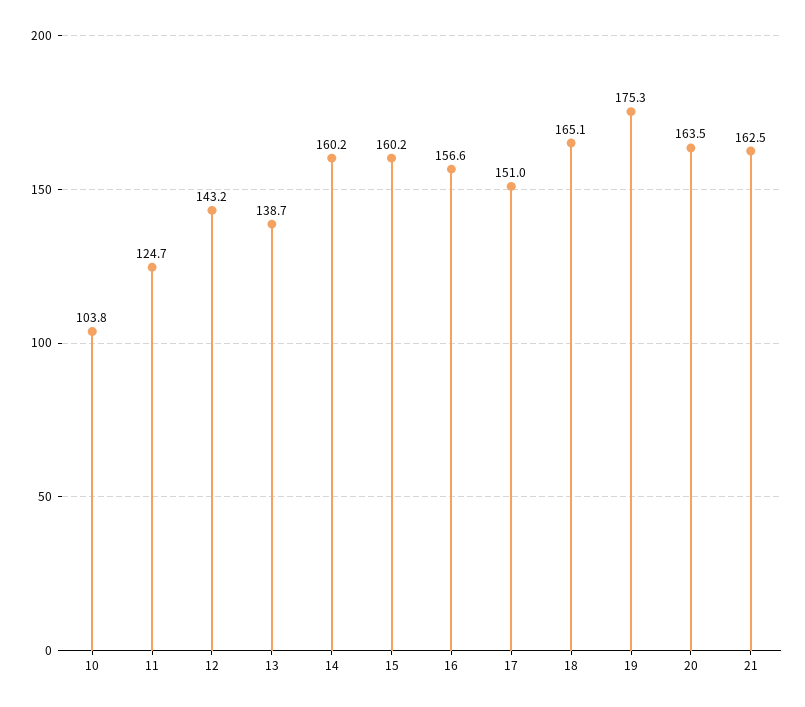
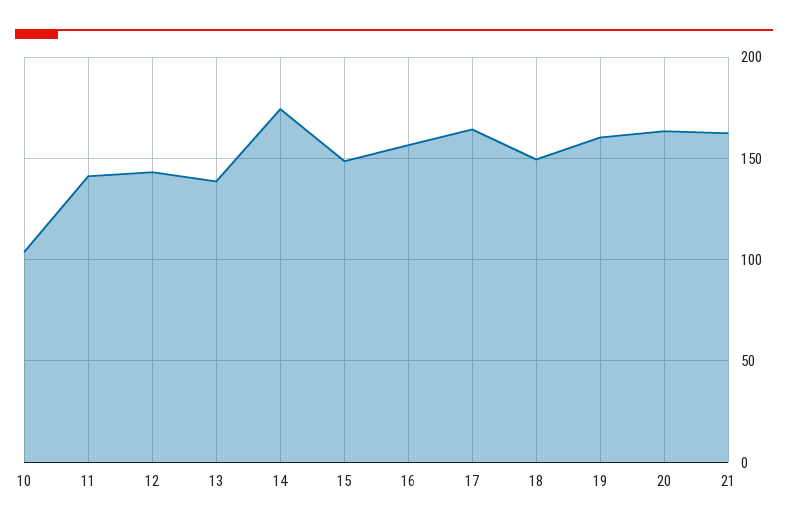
  {
    "10": 103.8,
-   "11": 124.7,
+   "11": 140,
    "12": 143.2,
    "13": 138.7,
-   "14": 160.2,
+   "14": 175,
-   "15": 160.2,
+   "15": 150,
    "16": 156.6,
-   "17": 151,
+   "17": 165,
-   "18": 165.1,
+   "18": 150,
-   "19": 175.3,
+   "19": 160,
    "20": 163.5,
    "21": 162.5
  }

